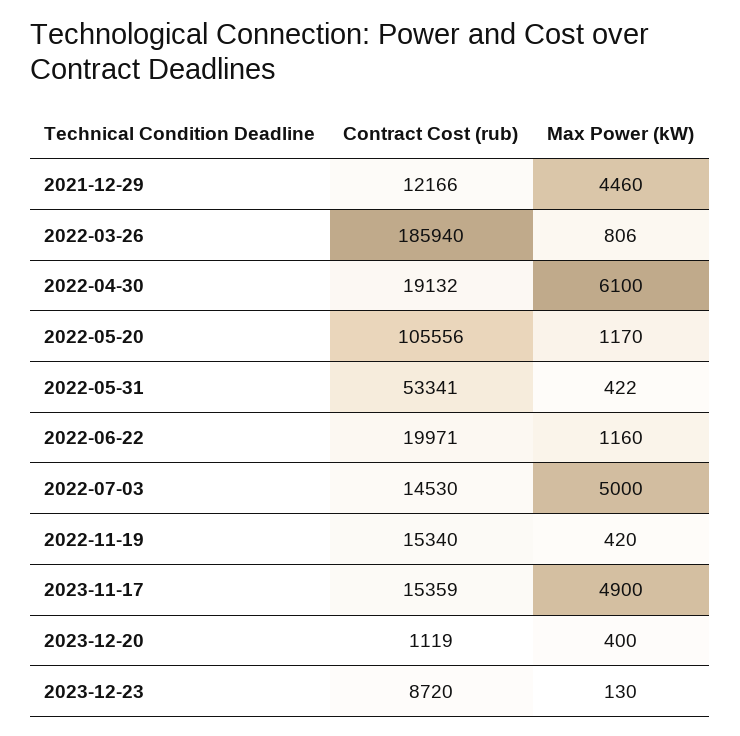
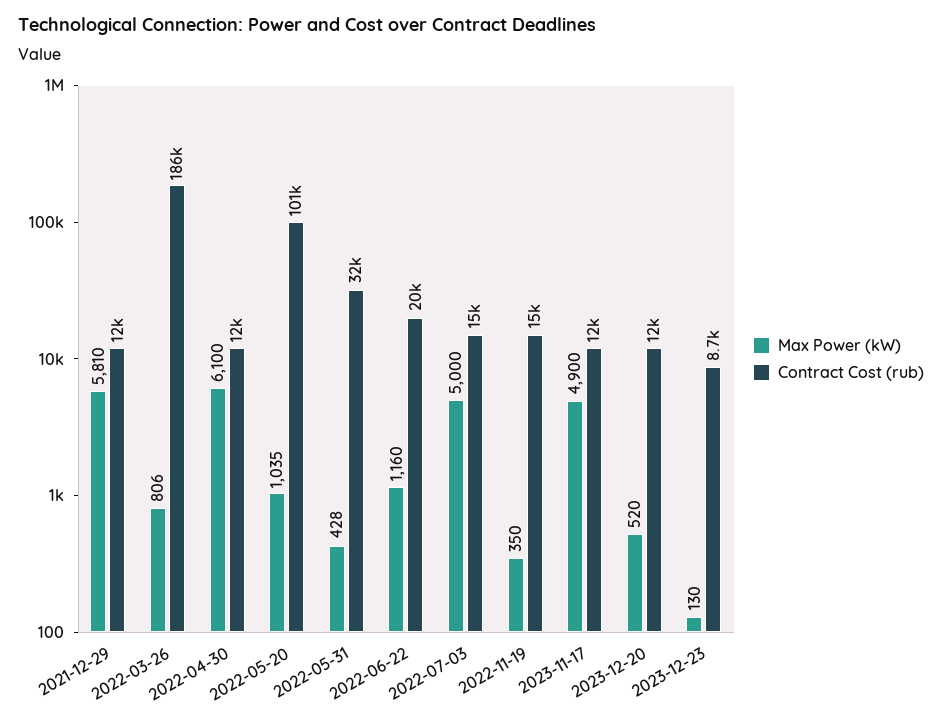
  {
    "Contract Cost (rub)": {
      "2021-12-29": 12166,
      "2022-03-26": 185940,
-     "2022-04-30": 19132,
+     "2022-04-30": 12000,
-     "2022-05-20": 105556,
+     "2022-05-20": 101000,
-     "2022-05-31": 53341,
+     "2022-05-31": 32000,
      "2022-06-22": 19971,
      "2022-07-03": 14530,
      "2022-11-19": 15340,
-     "2023-11-17": 15359,
+     "2023-11-17": 12000,
-     "2023-12-20": 1119,
+     "2023-12-20": 12000,
      "2023-12-23": 8720
    },
    "Max Power (kW)": {
-     "2021-12-29": 4460,
+     "2021-12-29": 5810,
      "2022-03-26": 806,
      "2022-04-30": 6100,
-     "2022-05-20": 1170,
+     "2022-05-20": 1035,
-     "2022-05-31": 422,
+     "2022-05-31": 428,
      "2022-06-22": 1160,
      "2022-07-03": 5000,
-     "2022-11-19": 420,
+     "2022-11-19": 350,
      "2023-11-17": 4900,
-     "2023-12-20": 400,
+     "2023-12-20": 520,
      "2023-12-23": 130
    }
  }

